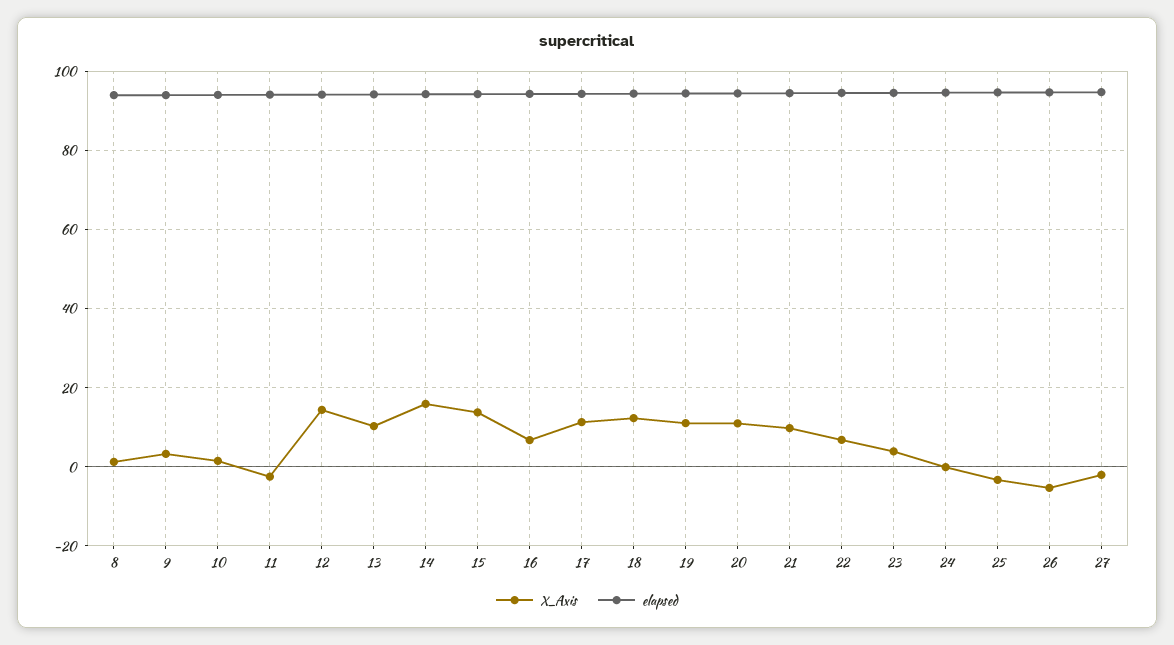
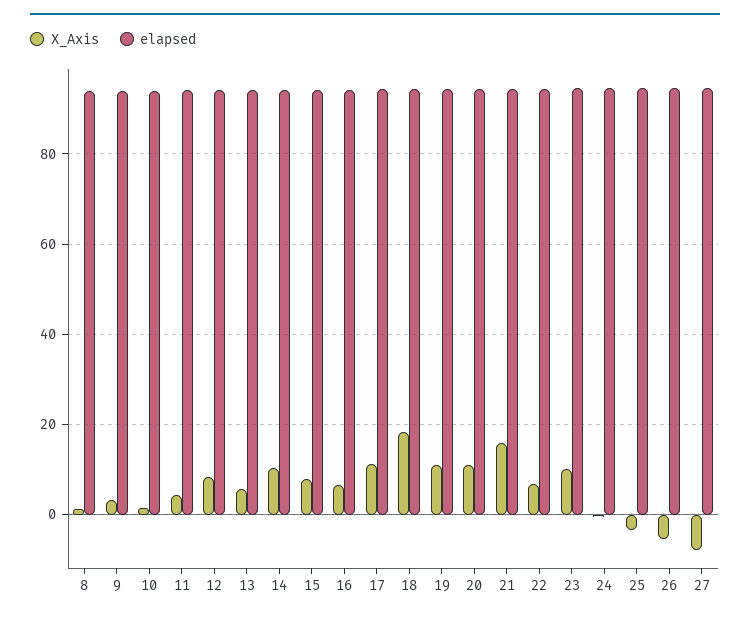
  {
    "X_Axis": {
      "8": 2,
      "9": 4,
      "10": 2,
-     "11": -2,
+     "11": 4,
-     "12": 14,
+     "12": 8,
-     "13": 10,
+     "13": 6,
-     "14": 16,
+     "14": 10,
-     "15": 14,
+     "15": 8,
      "16": 6,
      "17": 12,
-     "18": 12,
+     "18": 18,
      "19": 12,
      "20": 10,
-     "21": 10,
+     "21": 16,
      "22": 6,
-     "23": 4,
+     "23": 10,
      "24": 0,
      "25": -4,
      "26": -6,
-     "27": -2
+     "27": -8
    },
    "elapsed": {
      "8": 94,
      "9": 94,
      "10": 94,
      "11": 94,
      "12": 94,
      "13": 94,
      "14": 94,
      "15": 94,
      "16": 94,
      "17": 94,
      "18": 94,
      "19": 94,
      "20": 94,
      "21": 94,
      "22": 94,
      "23": 94,
      "24": 94,
      "25": 94,
      "26": 94,
      "27": 94
    }
  }

